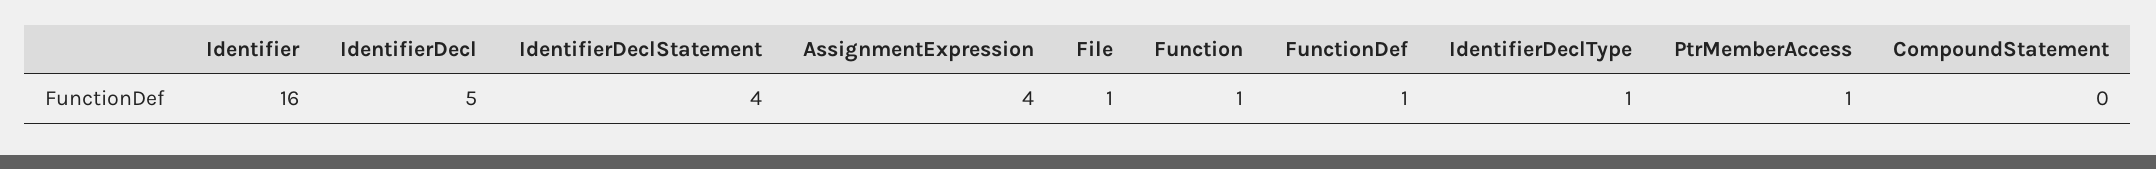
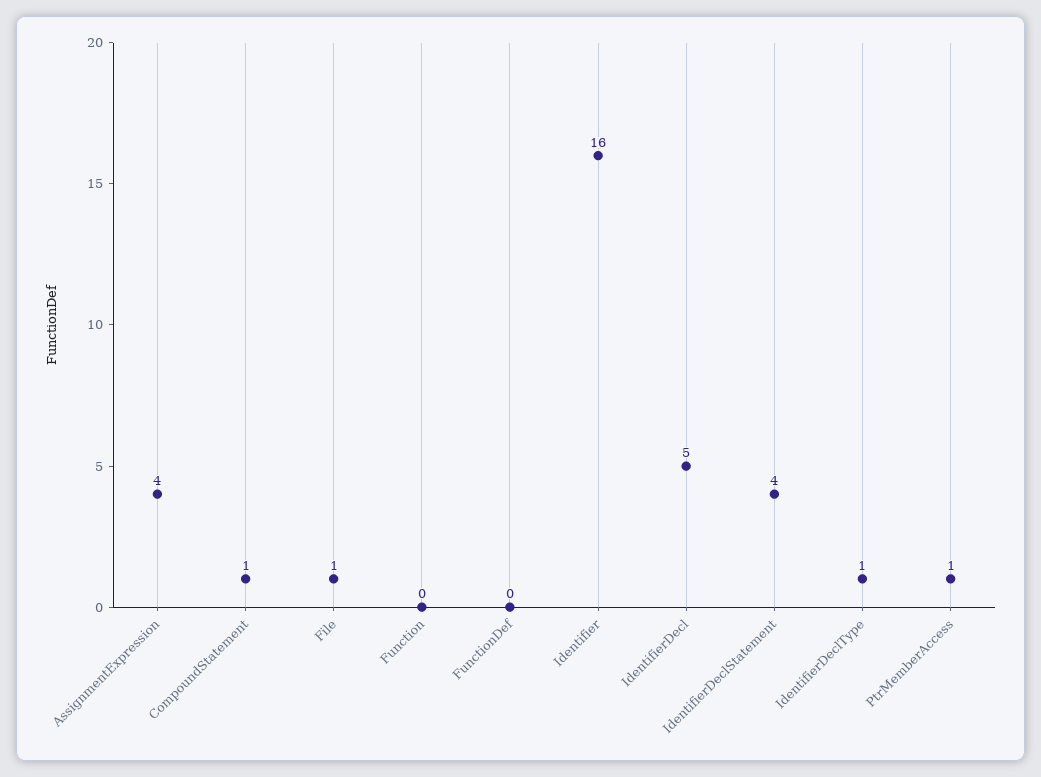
  {
    "Identifier": 16,
    "IdentifierDecl": 5,
    "IdentifierDeclStatement": 4,
    "AssignmentExpression": 4,
    "File": 1,
-   "Function": 1,
+   "Function": 0,
-   "FunctionDef": 1,
+   "FunctionDef": 0,
    "IdentifierDeclType": 1,
    "PtrMemberAccess": 1,
-   "CompoundStatement": 0
+   "CompoundStatement": 1
  }

